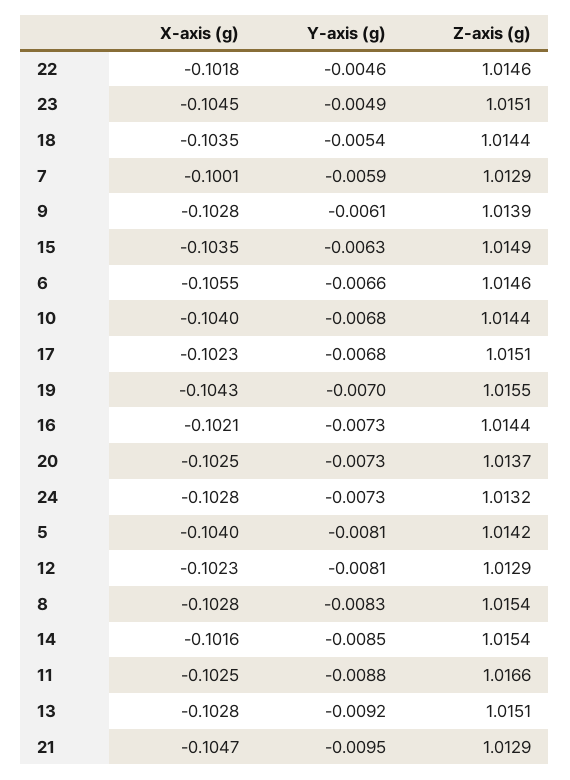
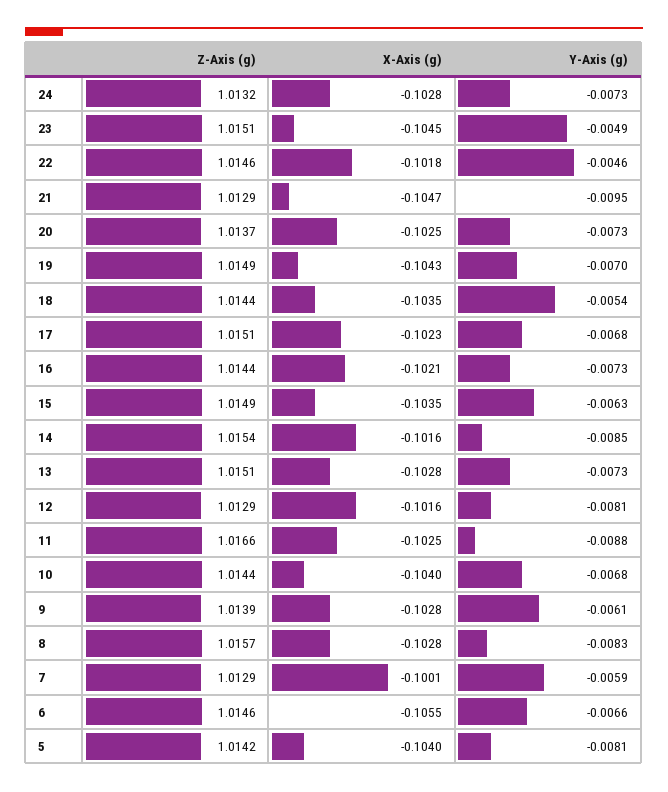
  {
    "X-axis (g)": {
      "22": -0.1018,
      "23": -0.1045,
      "18": -0.1035,
      "7": -0.1001,
      "9": -0.1028,
      "15": -0.1035,
      "6": -0.1055,
      "10": -0.104,
      "17": -0.1023,
      "19": -0.1043,
      "16": -0.1021,
      "20": -0.1025,
      "24": -0.1028,
      "5": -0.104,
-     "12": -0.1023,
+     "12": -0.1016,
      "8": -0.1028,
      "14": -0.1016,
      "11": -0.1025,
      "13": -0.1028,
      "21": -0.1047
    },
    "Y-axis (g)": {
      "22": -0.0046,
      "23": -0.0049,
      "18": -0.0054,
      "7": -0.0059,
      "9": -0.0061,
      "15": -0.0063,
      "6": -0.0066,
      "10": -0.0068,
      "17": -0.0068,
      "19": -0.007,
      "16": -0.0073,
      "20": -0.0073,
      "24": -0.0073,
      "5": -0.0081,
      "12": -0.0081,
      "8": -0.0083,
      "14": -0.0085,
      "11": -0.0088,
-     "13": -0.0092,
+     "13": -0.0073,
      "21": -0.0095
    },
    "Z-axis (g)": {
      "22": 1.0146,
      "23": 1.0151,
      "18": 1.0144,
      "7": 1.0129,
      "9": 1.0139,
      "15": 1.0149,
      "6": 1.0146,
      "10": 1.0144,
      "17": 1.0151,
-     "19": 1.0155,
+     "19": 1.0149,
      "16": 1.0144,
      "20": 1.0137,
      "24": 1.0132,
      "5": 1.0142,
      "12": 1.0129,
-     "8": 1.0154,
+     "8": 1.0157,
      "14": 1.0154,
      "11": 1.0166,
      "13": 1.0151,
      "21": 1.0129
    }
  }

